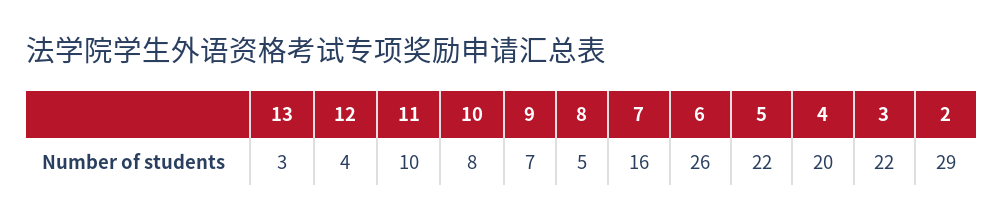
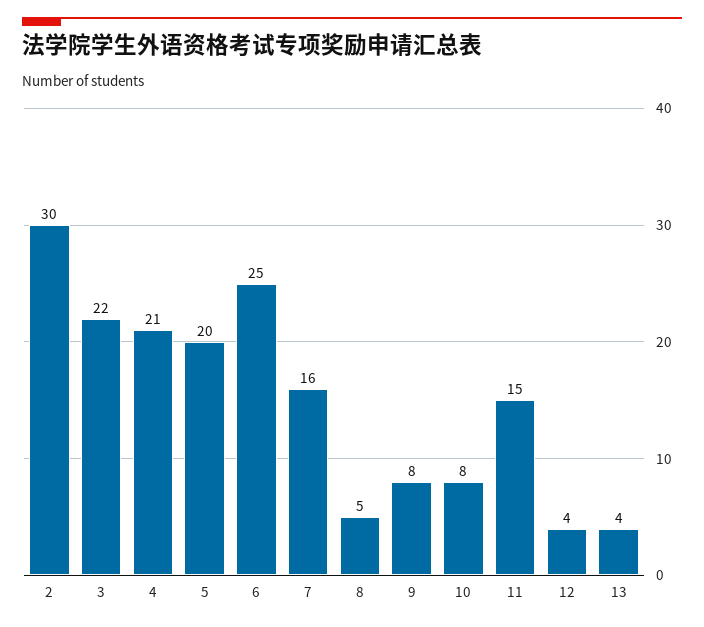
  {
-   "13": 3,
+   "13": 4,
    "12": 4,
-   "11": 10,
+   "11": 15,
    "10": 8,
-   "9": 7,
+   "9": 8,
    "8": 5,
    "7": 16,
-   "6": 26,
+   "6": 25,
-   "5": 22,
+   "5": 20,
-   "4": 20,
+   "4": 21,
    "3": 22,
-   "2": 29
+   "2": 30
  }

